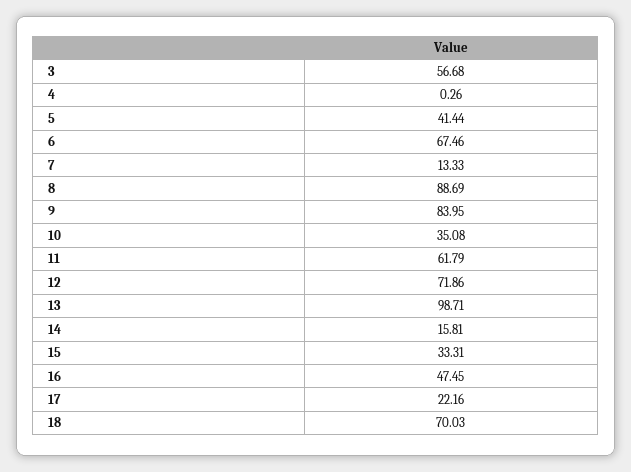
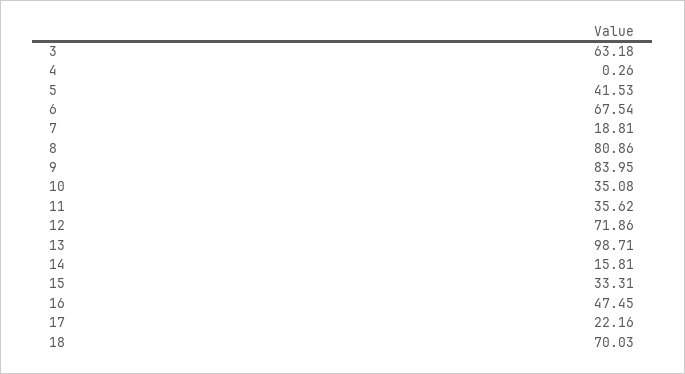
  {
-   "3": 56.68,
+   "3": 63.18,
    "4": 0.26,
-   "5": 41.44,
+   "5": 41.53,
-   "6": 67.46,
+   "6": 67.54,
-   "7": 13.33,
+   "7": 18.81,
-   "8": 88.69,
+   "8": 80.86,
    "9": 83.95,
    "10": 35.08,
-   "11": 61.79,
+   "11": 35.62,
    "12": 71.86,
    "13": 98.71,
    "14": 15.81,
    "15": 33.31,
    "16": 47.45,
    "17": 22.16,
    "18": 70.03
  }

